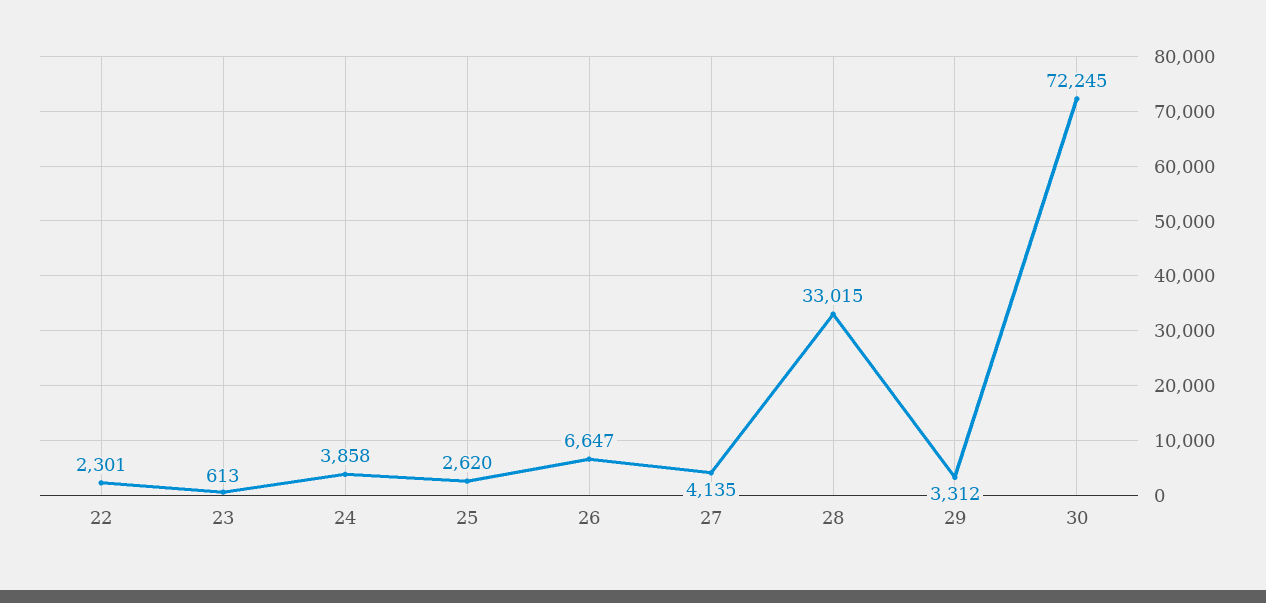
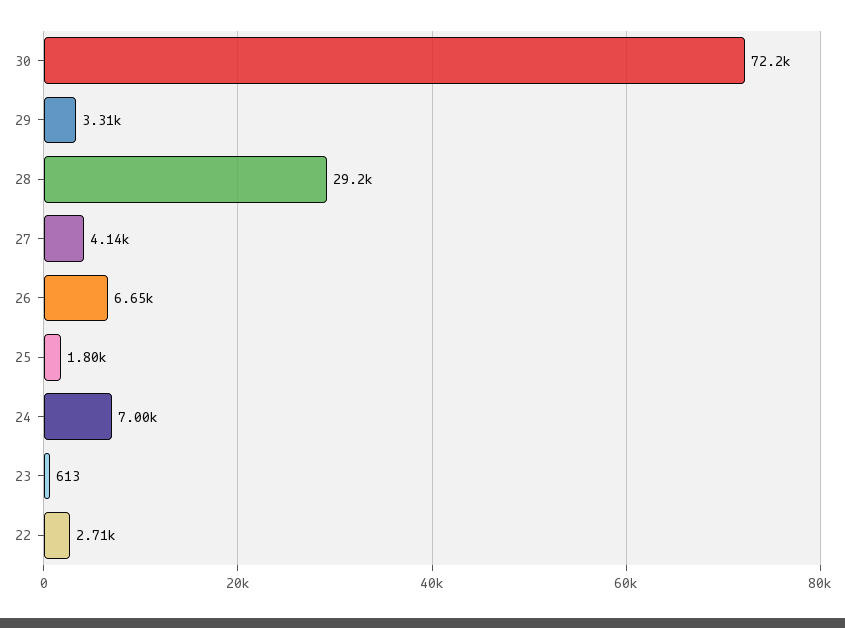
  {
-   "22": 2301,
+   "22": 2710,
    "23": 613,
-   "24": 3858,
+   "24": 7000,
-   "25": 2620,
+   "25": 1800,
    "26": 6647,
    "27": 4135,
-   "28": 33015,
+   "28": 29200,
    "29": 3312,
    "30": 72245
  }

